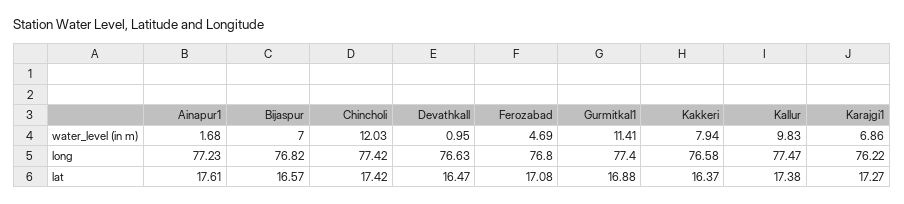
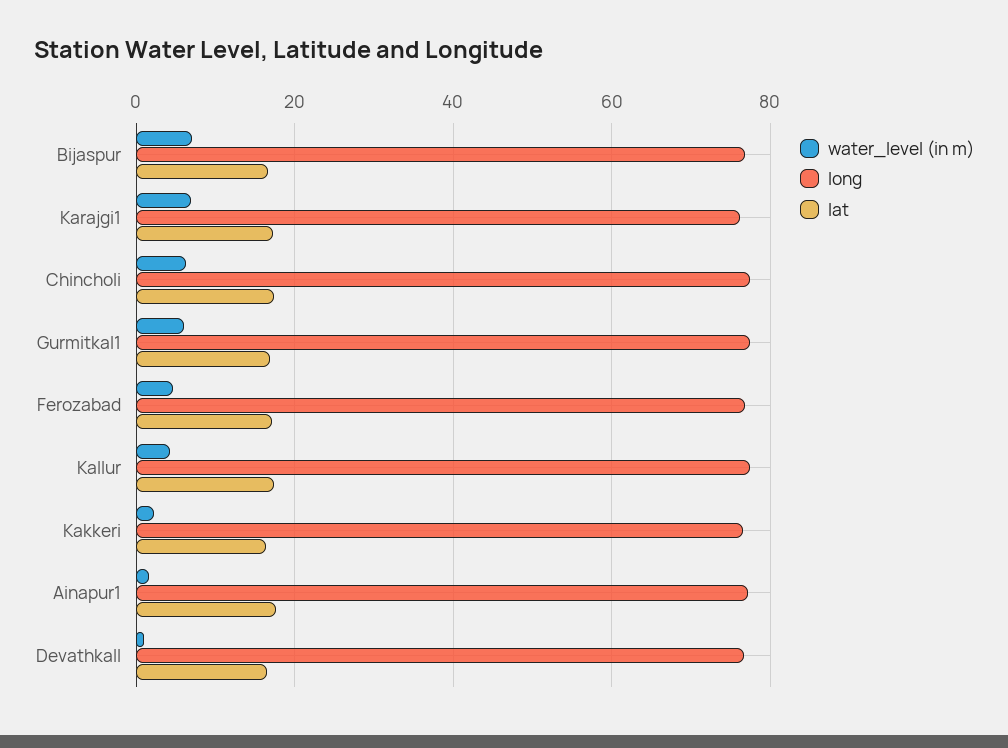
  {
    "water_level (in m)": {
      "Ainapur1": 1.68,
      "Bijaspur": 7,
-     "Chincholi": 12.03,
+     "Chincholi": 6,
      "Devathkall": 0.95,
      "Ferozabad": 4.69,
-     "Gurmitkal1": 11.41,
+     "Gurmitkal1": 6,
-     "Kakkeri": 7.94,
+     "Kakkeri": 2,
-     "Kallur": 9.83,
+     "Kallur": 4,
      "Karajgi1": 6.86
    },
    "long": {
      "Ainapur1": 77.23,
      "Bijaspur": 76.82,
      "Chincholi": 77.42,
      "Devathkall": 76.63,
      "Ferozabad": 76.8,
      "Gurmitkal1": 77.4,
      "Kakkeri": 76.58,
      "Kallur": 77.47,
      "Karajgi1": 76.22
    },
    "lat": {
      "Ainapur1": 17.61,
      "Bijaspur": 16.57,
      "Chincholi": 17.42,
      "Devathkall": 16.47,
      "Ferozabad": 17.08,
      "Gurmitkal1": 16.88,
      "Kakkeri": 16.37,
      "Kallur": 17.38,
      "Karajgi1": 17.27
    }
  }

